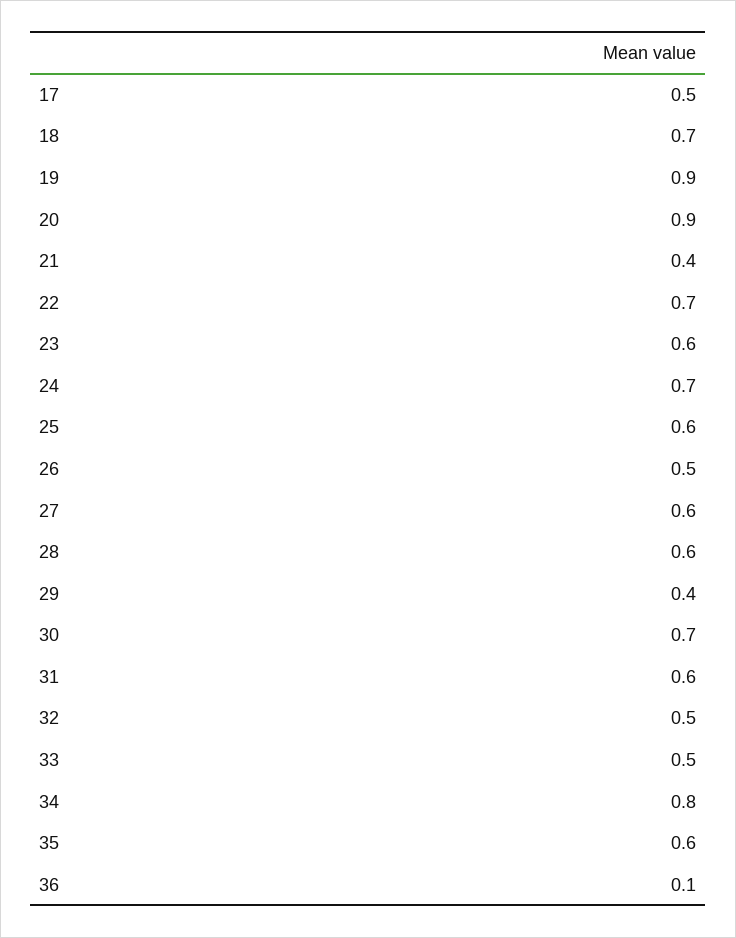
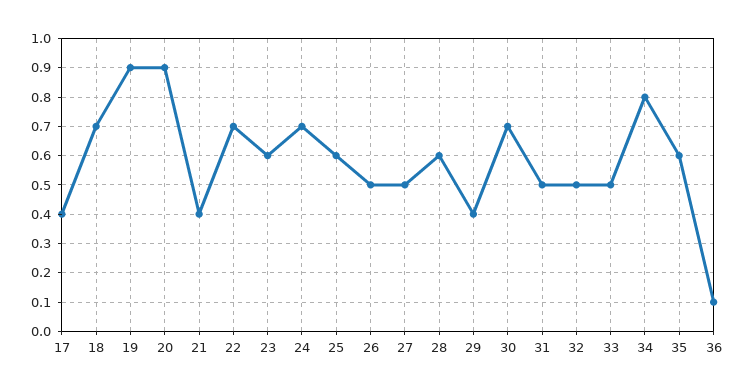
  {
-   "17": 0.5,
+   "17": 0.4,
    "18": 0.7,
    "19": 0.9,
    "20": 0.9,
    "21": 0.4,
    "22": 0.7,
    "23": 0.6,
    "24": 0.7,
    "25": 0.6,
    "26": 0.5,
-   "27": 0.6,
+   "27": 0.5,
    "28": 0.6,
    "29": 0.4,
    "30": 0.7,
-   "31": 0.6,
+   "31": 0.5,
    "32": 0.5,
    "33": 0.5,
    "34": 0.8,
    "35": 0.6,
    "36": 0.1
  }

